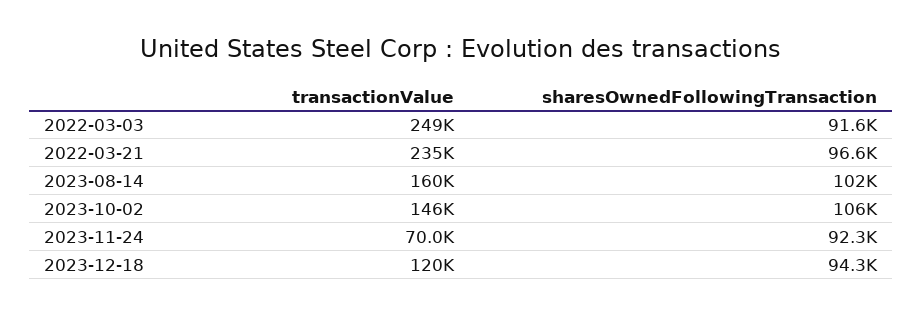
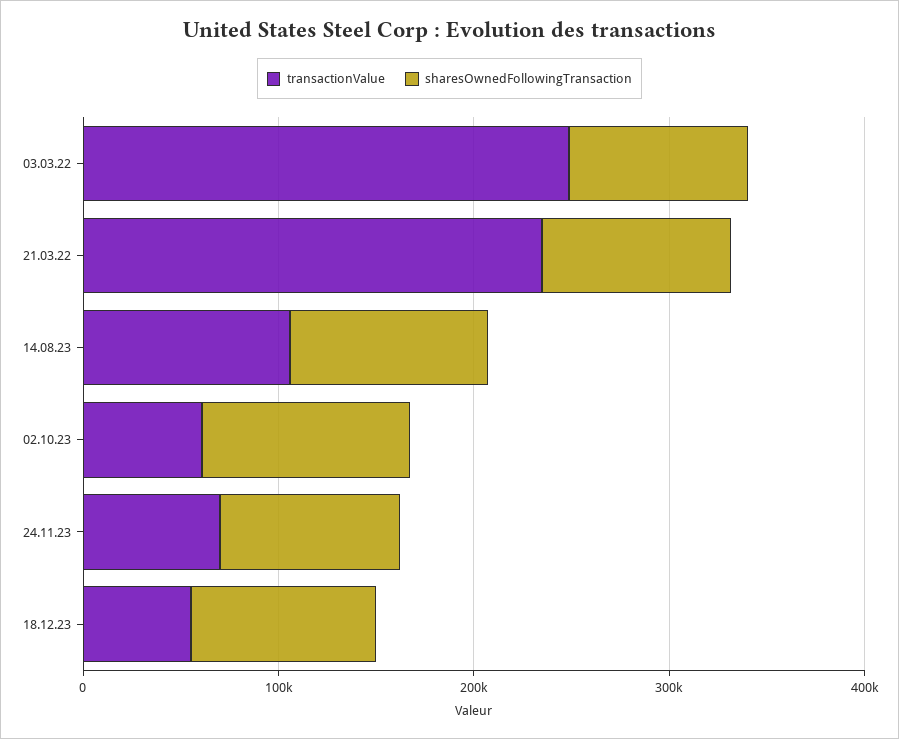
  {
    "transactionValue": {
      "2022-03-03": 249000,
      "2022-03-21": 235000,
-     "2023-08-14": 160000,
+     "2023-08-14": 100000,
-     "2023-10-02": 146000,
+     "2023-10-02": 60000,
      "2023-11-24": 70000,
-     "2023-12-18": 120000
+     "2023-12-18": 60000
    },
    "sharesOwnedFollowingTransaction": {
      "2022-03-03": 91600,
      "2022-03-21": 96600,
      "2023-08-14": 102000,
      "2023-10-02": 106000,
      "2023-11-24": 92300,
      "2023-12-18": 94300
    }
  }

